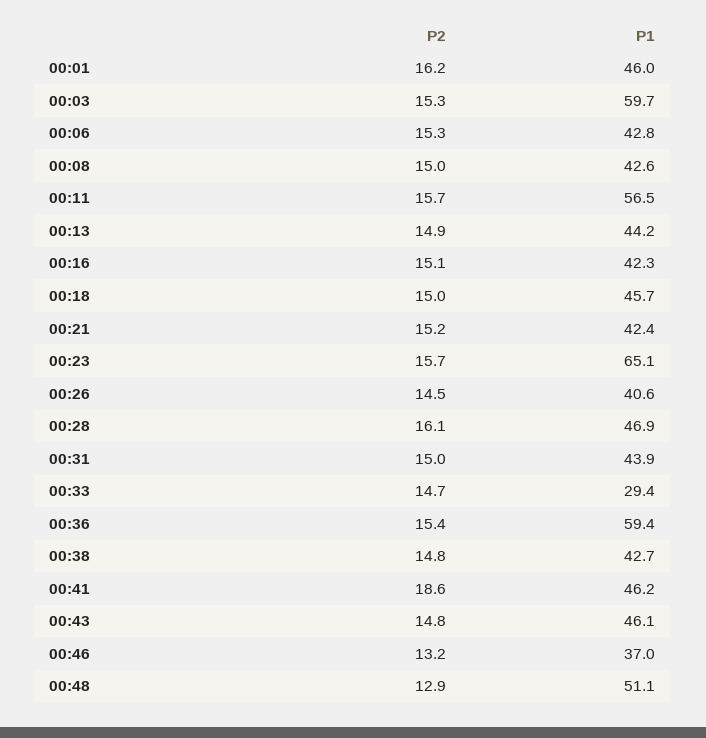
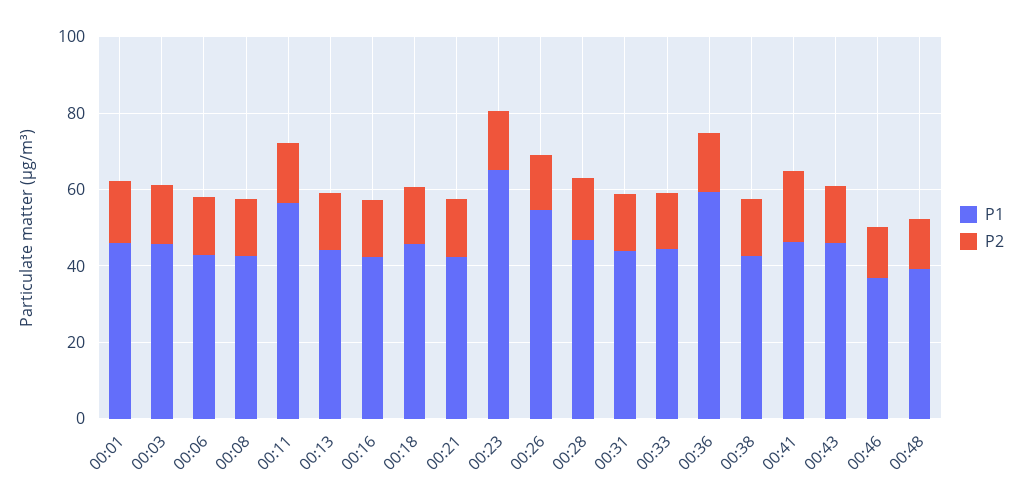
  {
    "P2": {
      "00:01": 16.2,
      "00:03": 15.3,
      "00:06": 15.3,
      "00:08": 15,
      "00:11": 15.7,
      "00:13": 14.9,
      "00:16": 15.1,
      "00:18": 15,
      "00:21": 15.2,
      "00:23": 15.7,
      "00:26": 14.5,
      "00:28": 16.1,
      "00:31": 15,
      "00:33": 14.7,
      "00:36": 15.4,
      "00:38": 14.8,
      "00:41": 18.6,
      "00:43": 14.8,
      "00:46": 13.2,
      "00:48": 12.9
    },
    "P1": {
      "00:01": 46,
-     "00:03": 59.7,
+     "00:03": 45,
      "00:06": 42.8,
      "00:08": 42.6,
      "00:11": 56.5,
      "00:13": 44.2,
      "00:16": 42.3,
      "00:18": 45.7,
      "00:21": 42.4,
      "00:23": 65.1,
-     "00:26": 40.6,
+     "00:26": 55,
      "00:28": 46.9,
      "00:31": 43.9,
-     "00:33": 29.4,
+     "00:33": 45,
      "00:36": 59.4,
      "00:38": 42.7,
      "00:41": 46.2,
      "00:43": 46.1,
      "00:46": 37,
-     "00:48": 51.1
+     "00:48": 40
    }
  }

